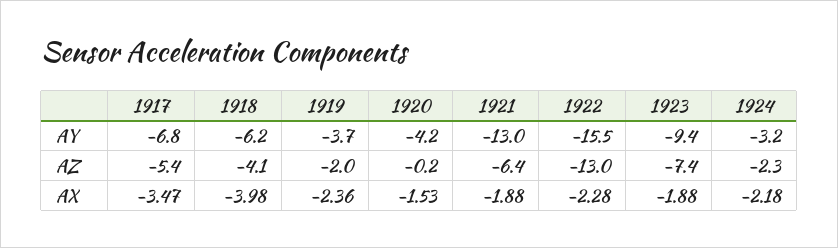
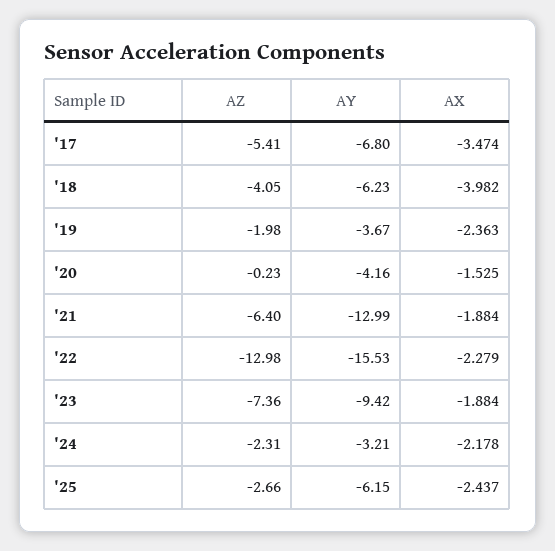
  {
    "1917": {
      "AY": -6.8,
      "AZ": -5.41,
      "AX": -3.474
    },
    "1918": {
      "AY": -6.23,
      "AZ": -4.05,
      "AX": -3.982
    },
    "1919": {
      "AY": -3.67,
      "AZ": -1.98,
      "AX": -2.363
    },
    "1920": {
      "AY": -4.16,
      "AZ": -0.23,
      "AX": -1.525
    },
    "1921": {
      "AY": -12.99,
      "AZ": -6.4,
      "AX": -1.884
    },
    "1922": {
      "AY": -15.53,
      "AZ": -12.98,
      "AX": -2.279
    },
    "1923": {
      "AY": -9.42,
      "AZ": -7.36,
      "AX": -1.884
    },
    "1924": {
      "AY": -3.21,
      "AZ": -2.31,
      "AX": -2.178
-   }
+   },
+   "'25": {
+     "AZ": -2.66,
+     "AY": -6.15,
+     "AX": -2.437
+   }
  }

